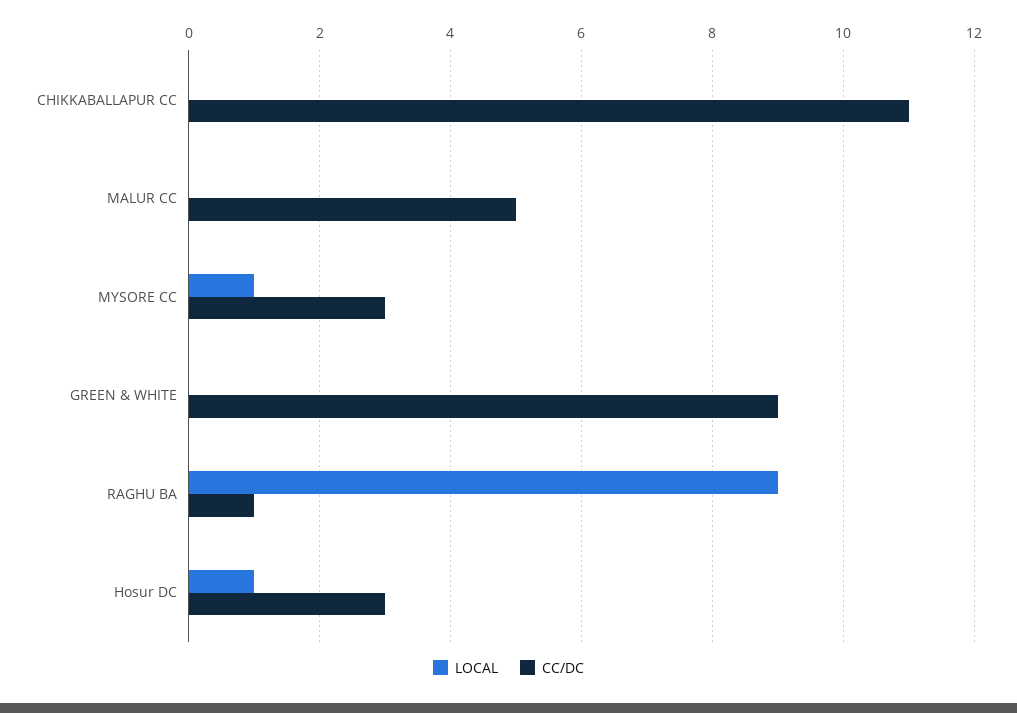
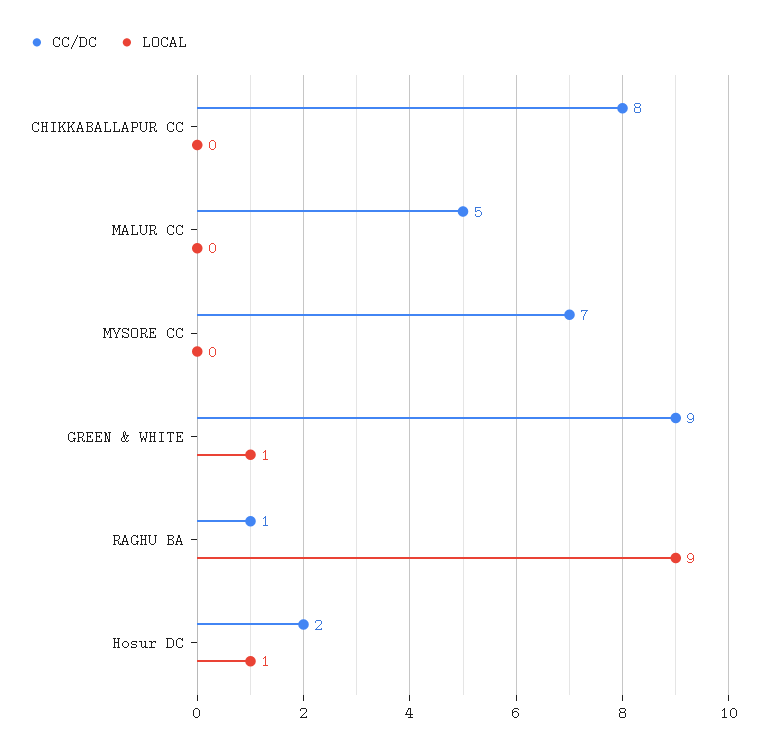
  {
    "LOCAL": {
      "CHIKKABALLAPUR CC": 0,
      "MALUR CC": 0,
-     "MYSORE CC": 1,
+     "MYSORE CC": 0,
-     "GREEN & WHITE": 0,
+     "GREEN & WHITE": 1,
      "RAGHU BA": 9,
      "Hosur DC": 1
    },
    "CC/DC": {
-     "CHIKKABALLAPUR CC": 11,
+     "CHIKKABALLAPUR CC": 8,
      "MALUR CC": 5,
-     "MYSORE CC": 3,
+     "MYSORE CC": 7,
      "GREEN & WHITE": 9,
      "RAGHU BA": 1,
-     "Hosur DC": 3
+     "Hosur DC": 2
    }
  }

